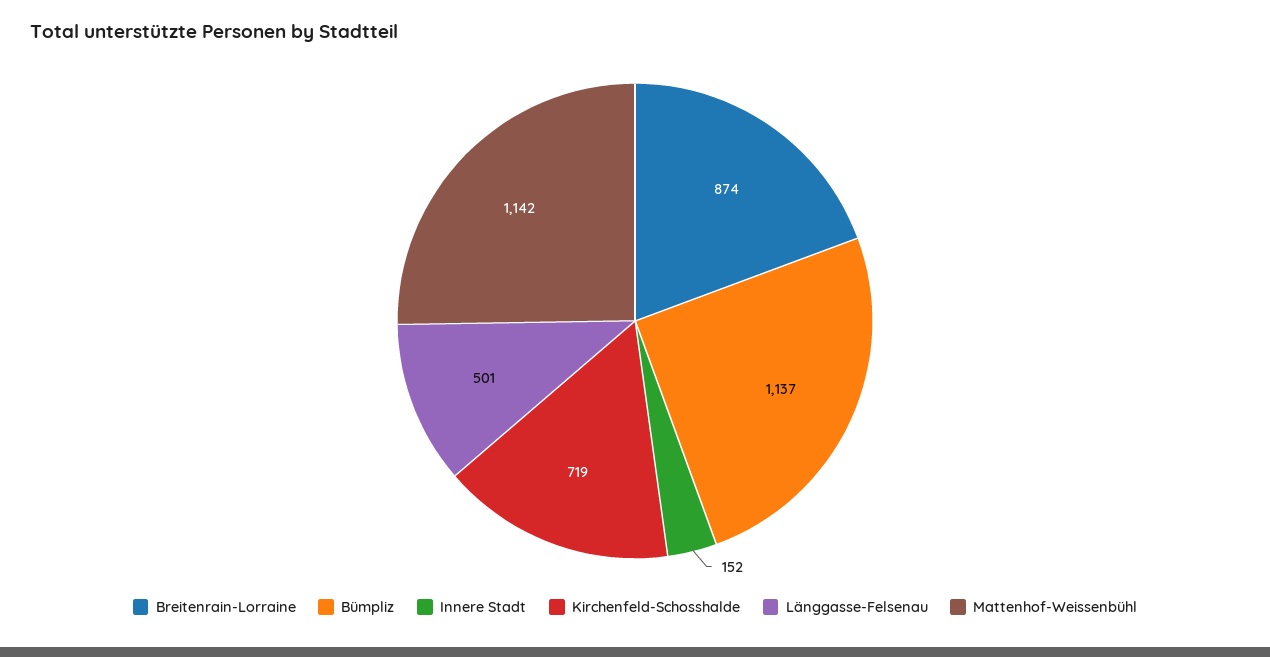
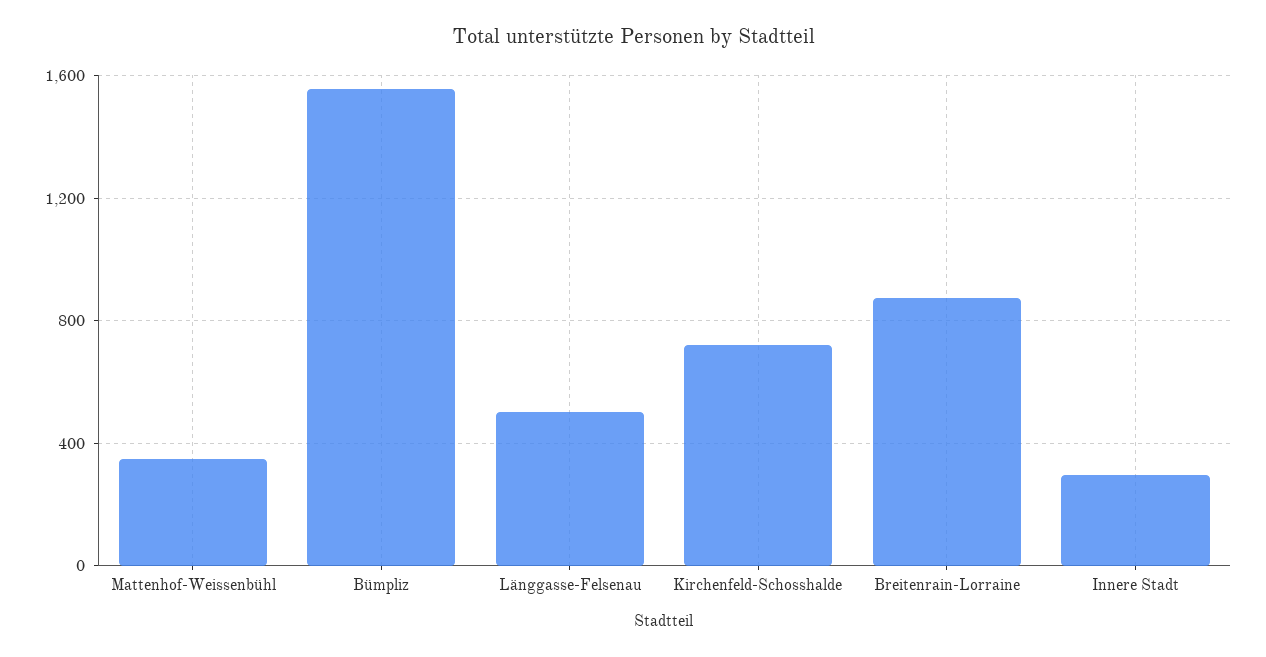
  {
    "Breitenrain-Lorraine": 874,
-   "Bümpliz": 1137,
+   "Bümpliz": 1550,
-   "Innere Stadt": 152,
+   "Innere Stadt": 300,
    "Kirchenfeld-Schosshalde": 719,
    "Länggasse-Felsenau": 501,
-   "Mattenhof-Weissenbühl": 1142
+   "Mattenhof-Weissenbühl": 350
  }

